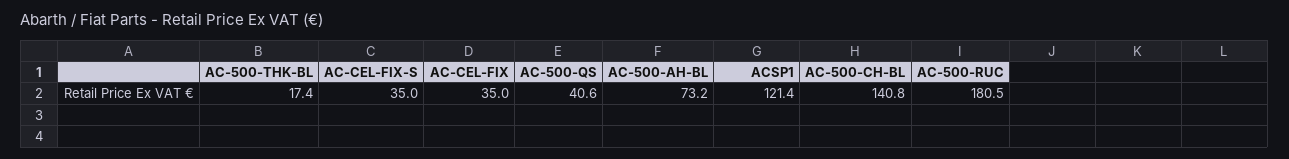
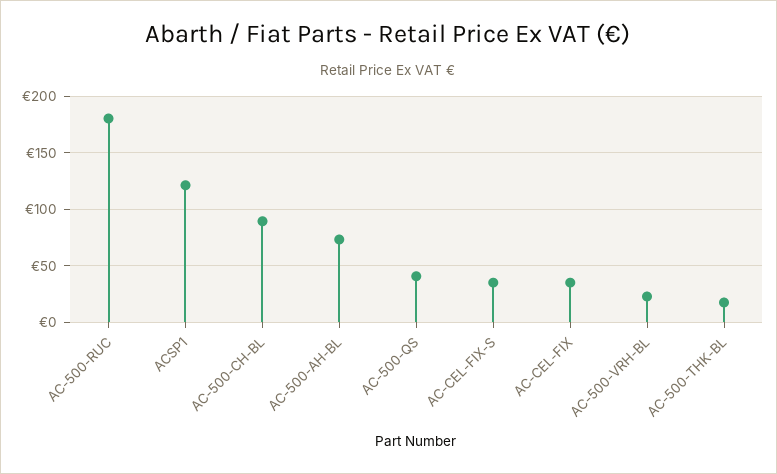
  {
    "AC-500-THK-BL": 17.4,
    "AC-CEL-FIX-S": 35,
    "AC-CEL-FIX": 35,
    "AC-500-QS": 40.6,
    "AC-500-AH-BL": 73.2,
    "ACSP1": 121.4,
-   "AC-500-CH-BL": 140.8,
+   "AC-500-CH-BL": 90,
-   "AC-500-RUC": 180.5
+   "AC-500-RUC": 180.5,
+   "AC-500-VRH-BL": 20
  }

